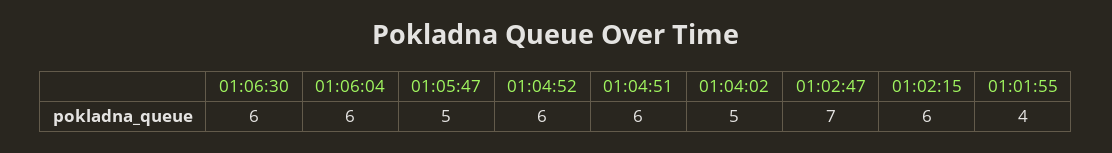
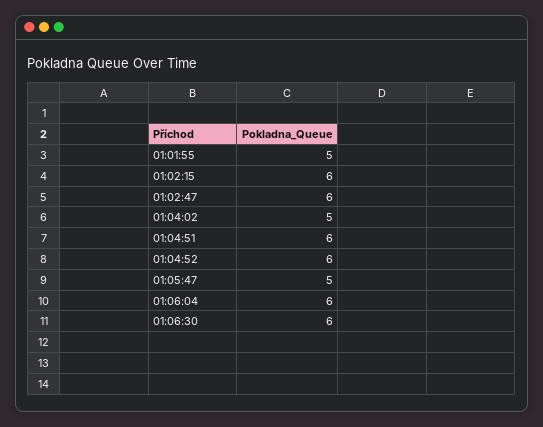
  {
    "01:06:30": 6,
    "01:06:04": 6,
    "01:05:47": 5,
    "01:04:52": 6,
    "01:04:51": 6,
    "01:04:02": 5,
-   "01:02:47": 7,
+   "01:02:47": 6,
    "01:02:15": 6,
-   "01:01:55": 4
+   "01:01:55": 5
  }

